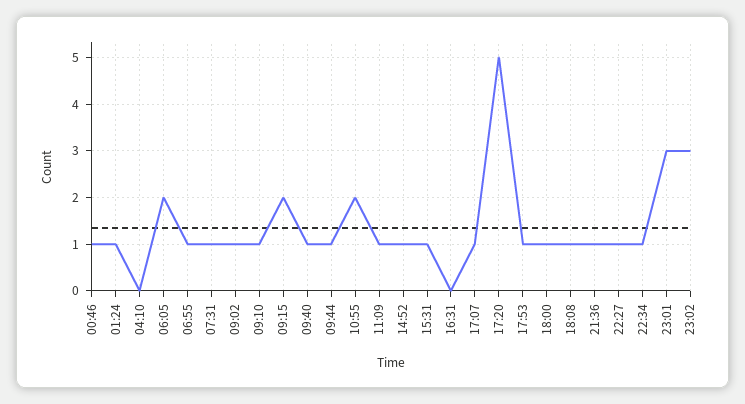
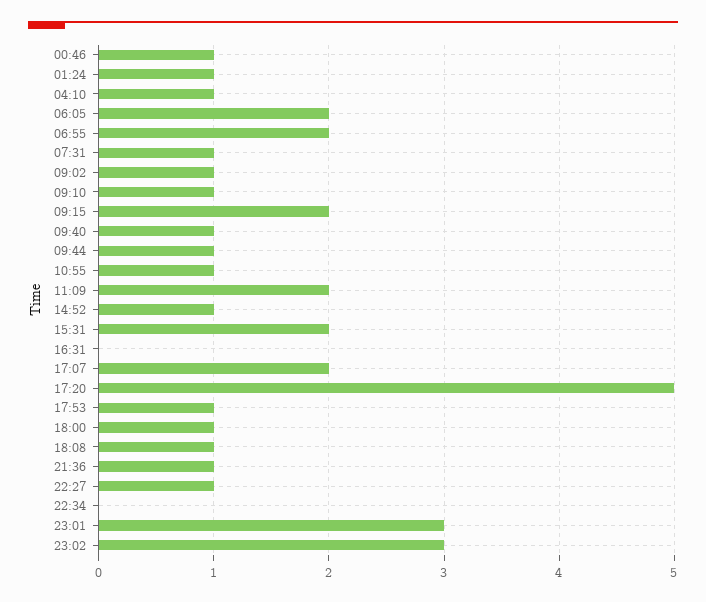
  {
    "00:46": 1,
    "01:24": 1,
-   "04:10": 0,
+   "04:10": 1,
    "06:05": 2,
-   "06:55": 1,
+   "06:55": 2,
    "07:31": 1,
    "09:02": 1,
    "09:10": 1,
    "09:15": 2,
    "09:40": 1,
    "09:44": 1,
-   "10:55": 2,
+   "10:55": 1,
-   "11:09": 1,
+   "11:09": 2,
    "14:52": 1,
-   "15:31": 1,
+   "15:31": 2,
    "16:31": 0,
-   "17:07": 1,
+   "17:07": 2,
    "17:20": 5,
    "17:53": 1,
    "18:00": 1,
    "18:08": 1,
    "21:36": 1,
    "22:27": 1,
-   "22:34": 1,
+   "22:34": 0,
    "23:01": 3,
    "23:02": 3
  }

